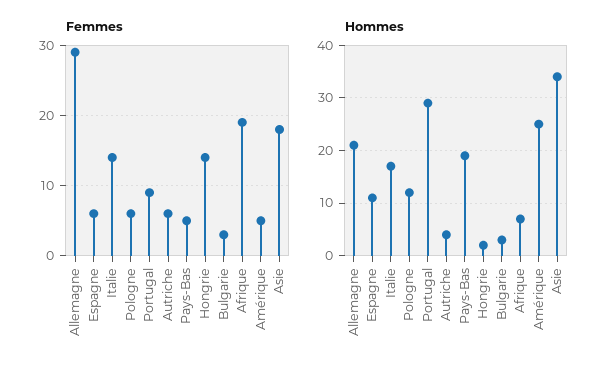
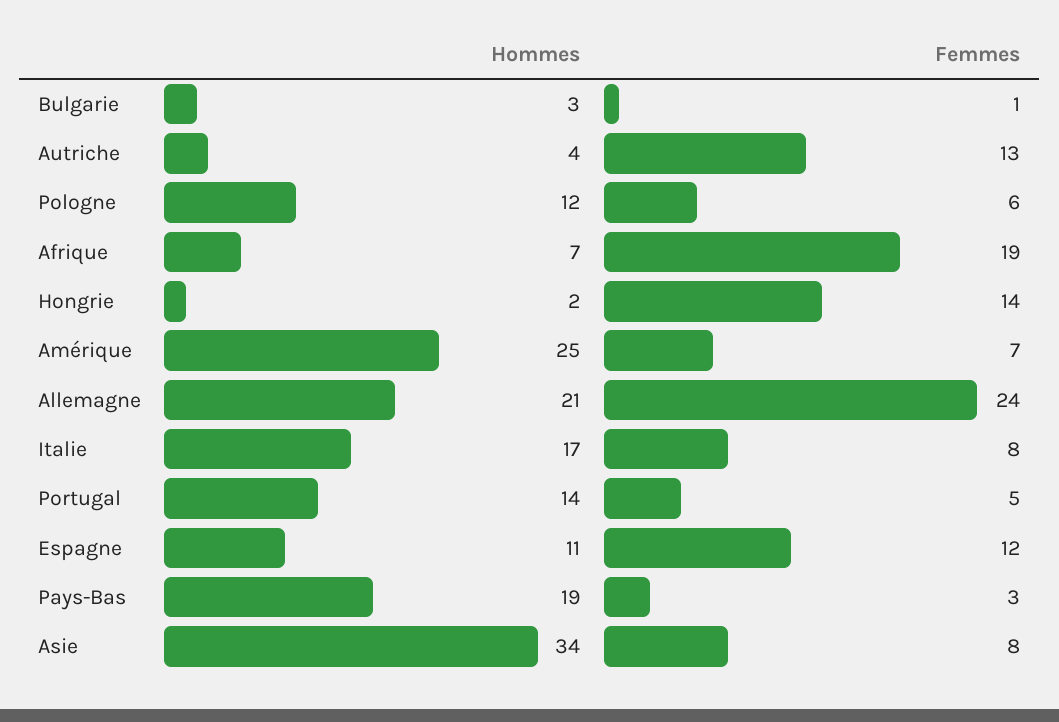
  {
    "Femmes": {
-     "Allemagne": 29,
+     "Allemagne": 24,
-     "Espagne": 6,
+     "Espagne": 12,
-     "Italie": 14,
+     "Italie": 8,
      "Pologne": 6,
-     "Portugal": 9,
+     "Portugal": 5,
-     "Autriche": 6,
+     "Autriche": 13,
-     "Pays-Bas": 5,
+     "Pays-Bas": 3,
      "Hongrie": 14,
-     "Bulgarie": 3,
+     "Bulgarie": 1,
      "Afrique": 19,
-     "Amérique": 5,
+     "Amérique": 7,
-     "Asie": 18
+     "Asie": 8
    },
    "Hommes": {
      "Allemagne": 21,
      "Espagne": 11,
      "Italie": 17,
      "Pologne": 12,
-     "Portugal": 30,
+     "Portugal": 14,
      "Autriche": 4,
      "Pays-Bas": 19,
      "Hongrie": 2,
      "Bulgarie": 3,
      "Afrique": 7,
      "Amérique": 25,
      "Asie": 34
    }
  }

